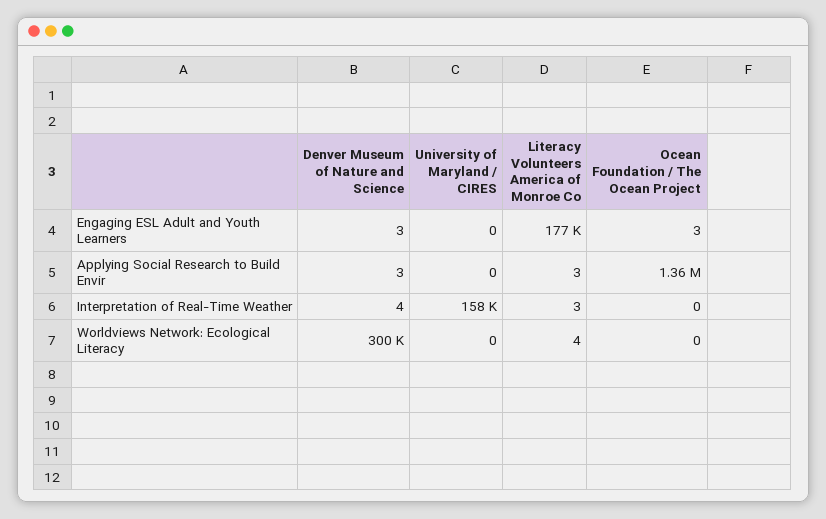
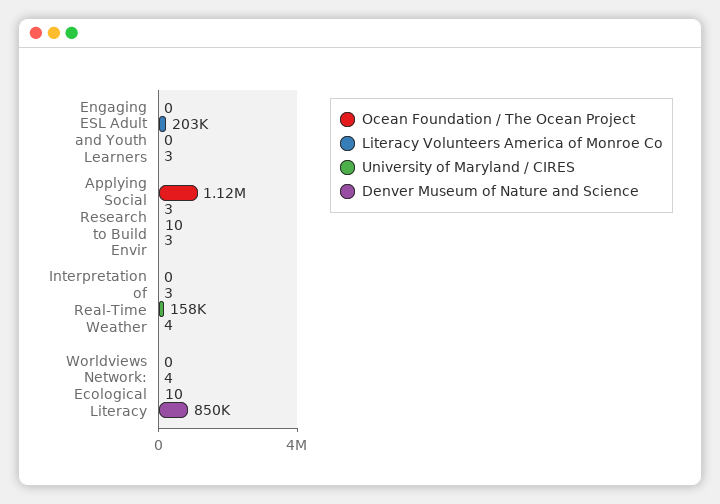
  {
    "Denver Museum of Nature and Science": {
      "Engaging ESL Adult and Youth Learners": 3,
      "Applying Social Research to Build Envir": 3,
      "Interpretation of Real-Time Weather": 4,
-     "Worldviews Network: Ecological Literacy": 300000
+     "Worldviews Network: Ecological Literacy": 850000
    },
    "University of Maryland / CIRES": {
      "Engaging ESL Adult and Youth Learners": 0,
-     "Applying Social Research to Build Envir": 0,
+     "Applying Social Research to Build Envir": 10,
      "Interpretation of Real-Time Weather": 158000,
-     "Worldviews Network: Ecological Literacy": 0
+     "Worldviews Network: Ecological Literacy": 10
    },
    "Literacy Volunteers America of Monroe Co": {
-     "Engaging ESL Adult and Youth Learners": 177000,
+     "Engaging ESL Adult and Youth Learners": 203000,
      "Applying Social Research to Build Envir": 3,
      "Interpretation of Real-Time Weather": 3,
      "Worldviews Network: Ecological Literacy": 4
    },
    "Ocean Foundation / The Ocean Project": {
-     "Engaging ESL Adult and Youth Learners": 3,
+     "Engaging ESL Adult and Youth Learners": 0,
-     "Applying Social Research to Build Envir": 1360000,
+     "Applying Social Research to Build Envir": 1120000,
      "Interpretation of Real-Time Weather": 0,
      "Worldviews Network: Ecological Literacy": 0
    }
  }

